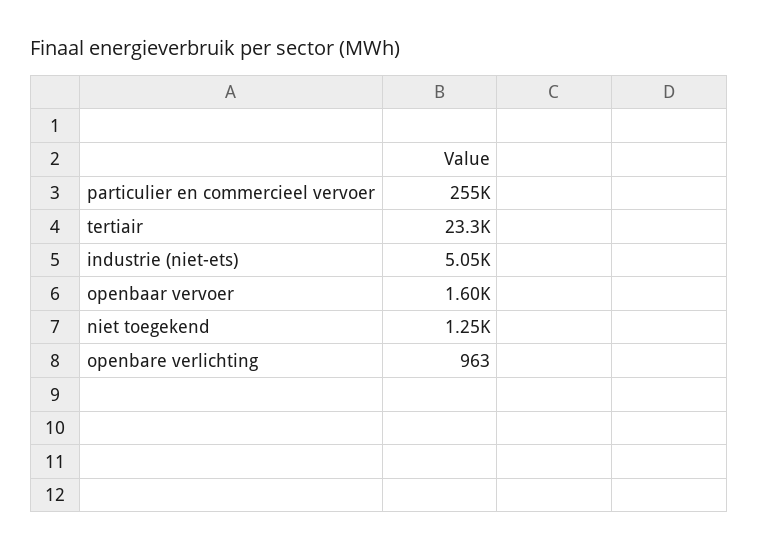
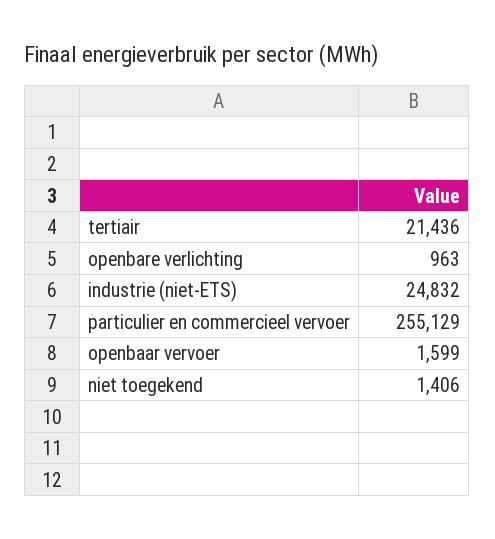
  {
    "particulier en commercieel vervoer": 255129,
-   "tertiair": 23300,
+   "tertiair": 21436,
-   "industrie (niet-ets)": 5050,
+   "industrie (niet-ets)": 24832,
    "openbaar vervoer": 1599,
-   "niet toegekend": 1250,
+   "niet toegekend": 1406,
    "openbare verlichting": 963
  }

